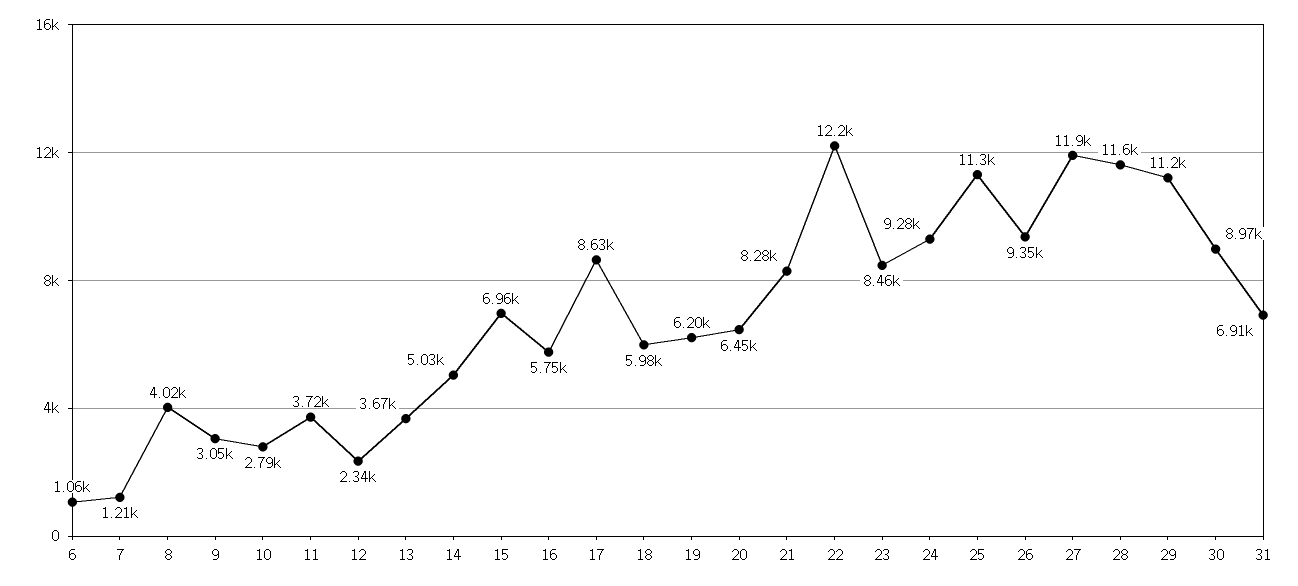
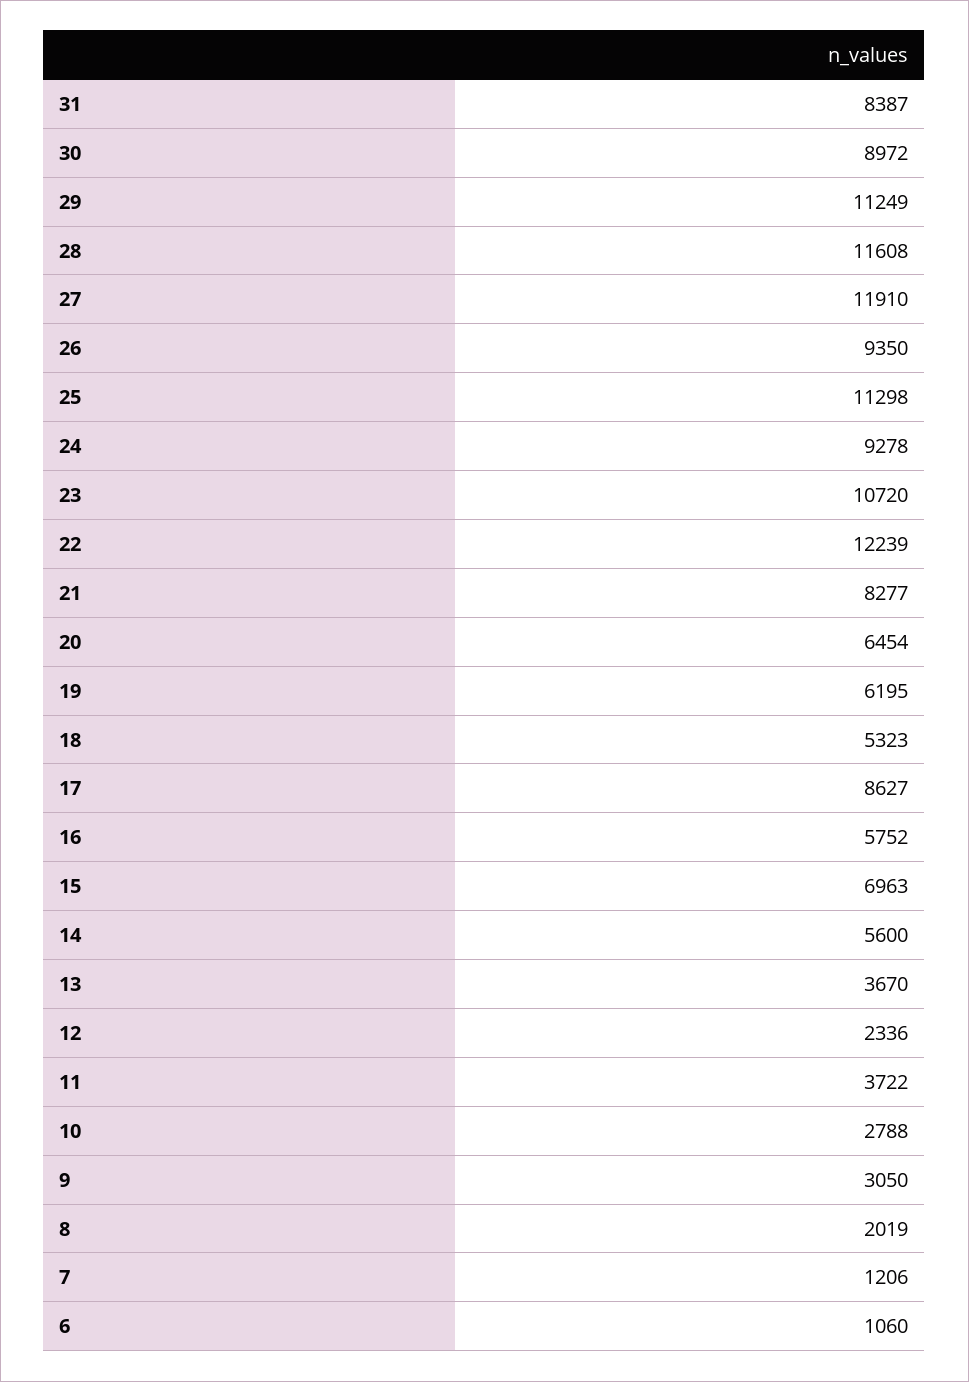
  {
    "6": 1060,
    "7": 1206,
-   "8": 4020,
+   "8": 2019,
    "9": 3050,
    "10": 2788,
    "11": 3722,
    "12": 2336,
    "13": 3670,
-   "14": 5030,
+   "14": 5600,
    "15": 6963,
    "16": 5752,
    "17": 8627,
-   "18": 5980,
+   "18": 5323,
    "19": 6195,
    "20": 6454,
    "21": 8277,
    "22": 12239,
-   "23": 8460,
+   "23": 10720,
    "24": 9278,
    "25": 11298,
    "26": 9350,
    "27": 11910,
    "28": 11608,
    "29": 11249,
    "30": 8972,
-   "31": 6910
+   "31": 8387
  }

